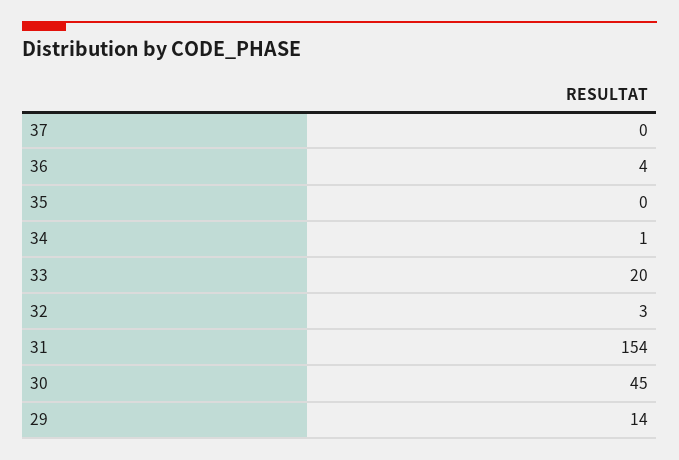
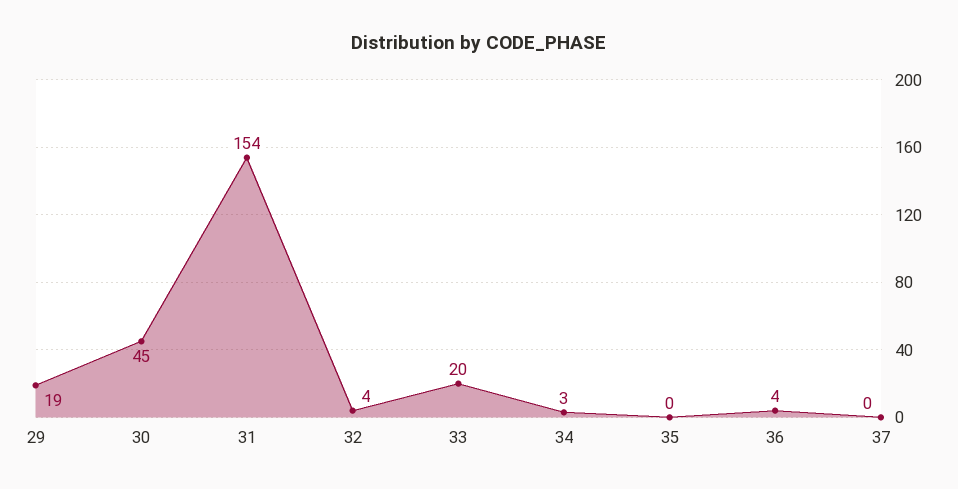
  {
    "37": 0,
    "36": 4,
    "35": 0,
-   "34": 1,
+   "34": 3,
    "33": 20,
-   "32": 3,
+   "32": 4,
    "31": 154,
    "30": 45,
-   "29": 14
+   "29": 19
  }

